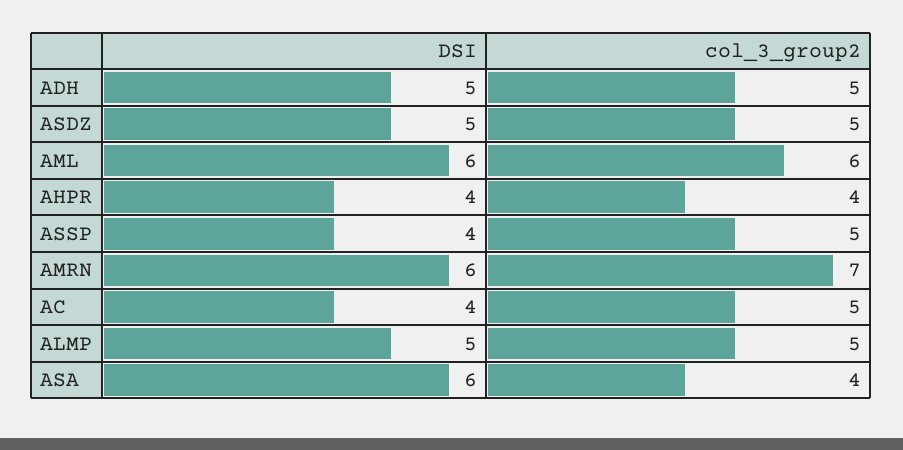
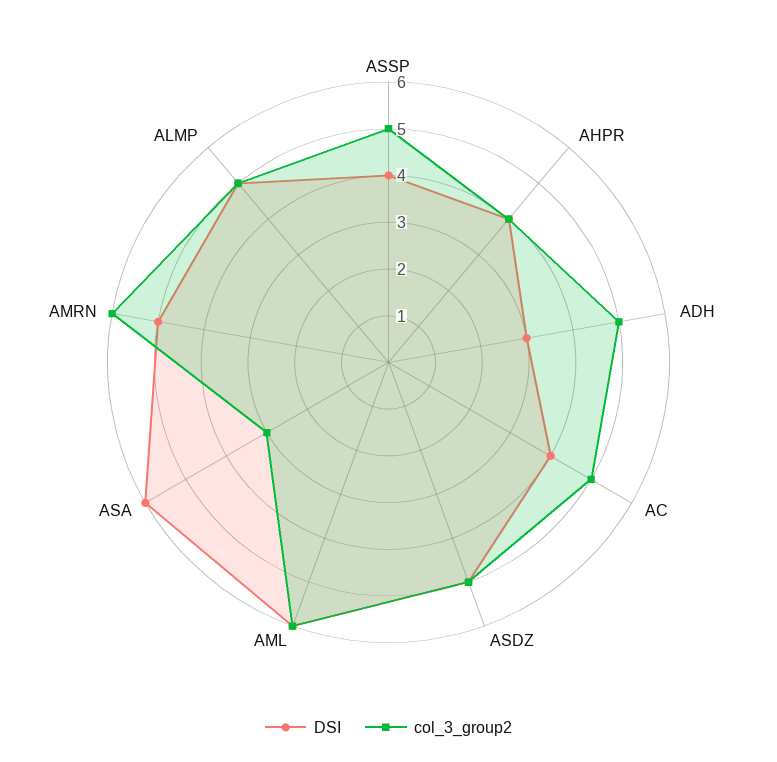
  {
    "DSI": {
-     "ADH": 5,
+     "ADH": 3,
      "ASDZ": 5,
      "AML": 6,
      "AHPR": 4,
      "ASSP": 4,
-     "AMRN": 6,
+     "AMRN": 5,
      "AC": 4,
      "ALMP": 5,
      "ASA": 6
    },
    "col_3_group2": {
      "ADH": 5,
      "ASDZ": 5,
      "AML": 6,
      "AHPR": 4,
      "ASSP": 5,
-     "AMRN": 7,
+     "AMRN": 6,
      "AC": 5,
      "ALMP": 5,
-     "ASA": 4
+     "ASA": 3
    }
  }

